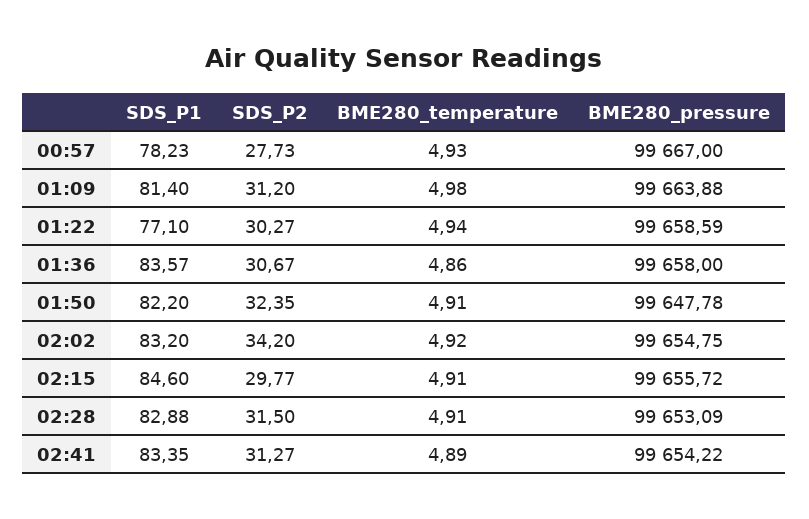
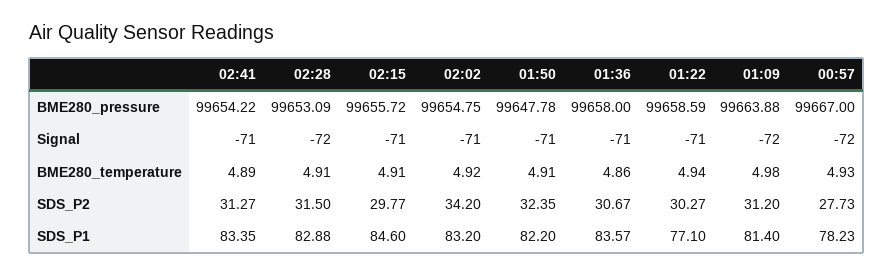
  {
    "SDS_P1": {
      "00:57": 78.23,
      "01:09": 81.4,
      "01:22": 77.1,
      "01:36": 83.57,
      "01:50": 82.2,
      "02:02": 83.2,
      "02:15": 84.6,
      "02:28": 82.88,
      "02:41": 83.35
    },
    "SDS_P2": {
      "00:57": 27.73,
      "01:09": 31.2,
      "01:22": 30.27,
      "01:36": 30.67,
      "01:50": 32.35,
      "02:02": 34.2,
      "02:15": 29.77,
      "02:28": 31.5,
      "02:41": 31.27
    },
    "BME280_temperature": {
      "00:57": 4.93,
      "01:09": 4.98,
      "01:22": 4.94,
      "01:36": 4.86,
      "01:50": 4.91,
      "02:02": 4.92,
      "02:15": 4.91,
      "02:28": 4.91,
      "02:41": 4.89
    },
    "BME280_pressure": {
      "00:57": 99667,
      "01:09": 99663.88,
      "01:22": 99658.59,
      "01:36": 99658,
      "01:50": 99647.78,
      "02:02": 99654.75,
      "02:15": 99655.72,
      "02:28": 99653.09,
      "02:41": 99654.22
-   }
+   },
+   "Signal": {
+     "02:41": -71,
+     "02:28": -72,
+     "02:15": -71,
+     "02:02": -71,
+     "01:50": -71,
+     "01:36": -71,
+     "01:22": -71,
+     "01:09": -72,
+     "00:57": -72
+   }
  }

